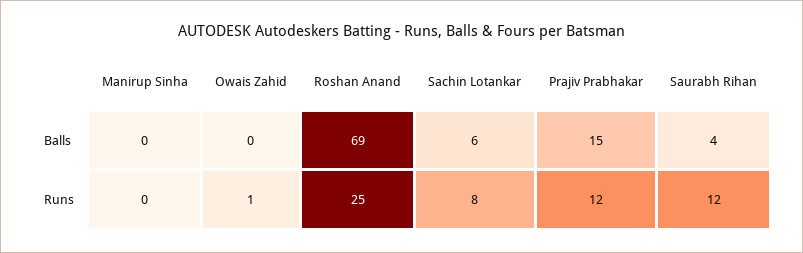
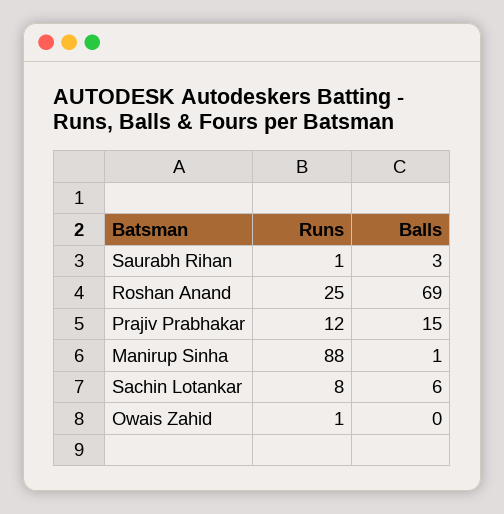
  {
    "Manirup Sinha": {
-     "Balls": 0,
+     "Balls": 1,
-     "Runs": 0
+     "Runs": 88
    },
    "Owais Zahid": {
      "Balls": 0,
      "Runs": 1
    },
    "Roshan Anand": {
      "Balls": 69,
      "Runs": 25
    },
    "Sachin Lotankar": {
      "Balls": 6,
      "Runs": 8
    },
    "Prajiv Prabhakar": {
      "Balls": 15,
      "Runs": 12
    },
    "Saurabh Rihan": {
-     "Balls": 4,
+     "Balls": 3,
-     "Runs": 12
+     "Runs": 1
    }
  }

